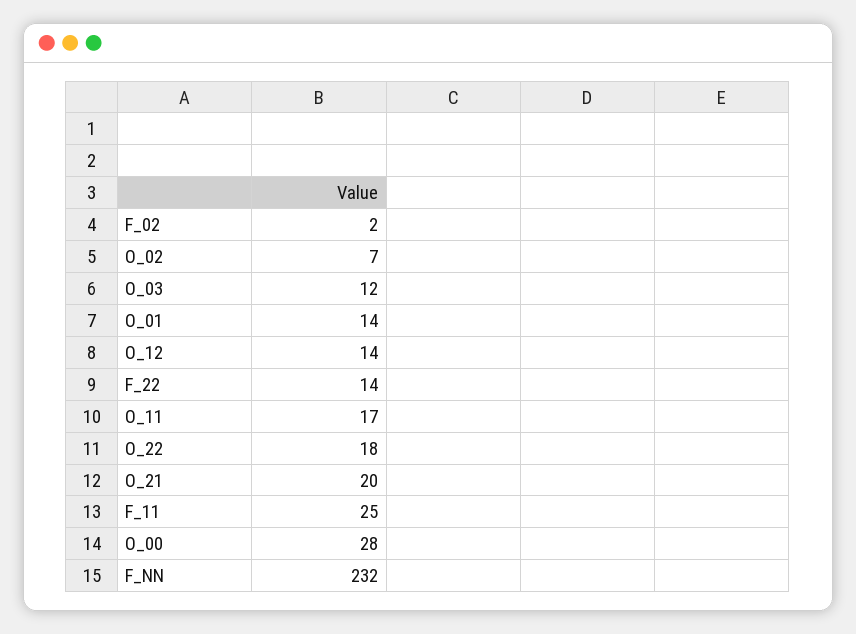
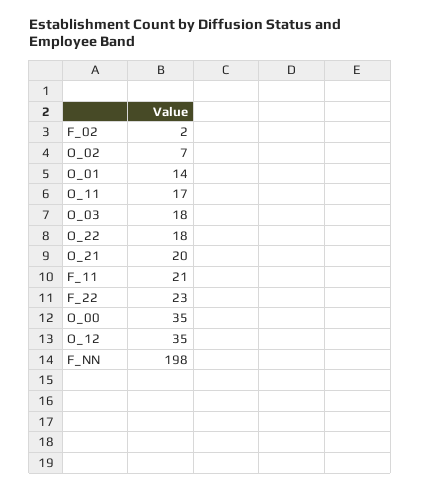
  {
    "F_02": 2,
    "O_02": 7,
-   "O_03": 12,
+   "O_03": 18,
    "O_01": 14,
-   "O_12": 14,
+   "O_12": 35,
-   "F_22": 14,
+   "F_22": 23,
    "O_11": 17,
    "O_22": 18,
    "O_21": 20,
-   "F_11": 25,
+   "F_11": 21,
-   "O_00": 28,
+   "O_00": 35,
-   "F_NN": 232
+   "F_NN": 198
  }

